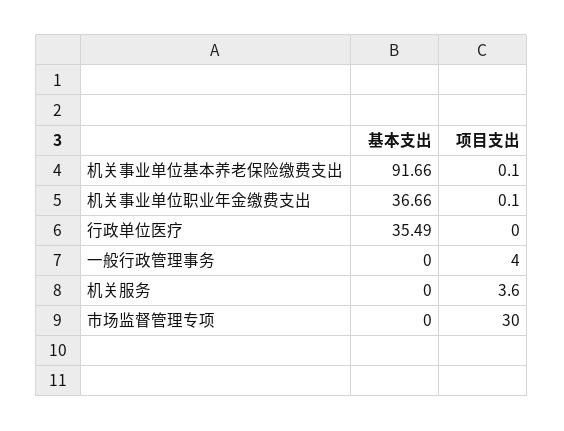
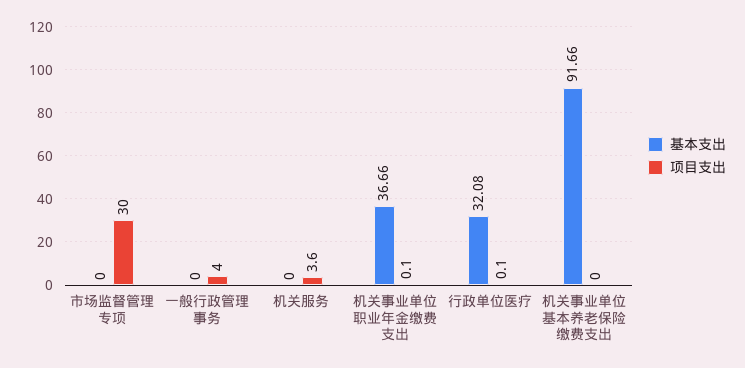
  {
    "基本支出": {
      "机关事业单位基本养老保险缴费支出": 91.66,
      "机关事业单位职业年金缴费支出": 36.66,
-     "行政单位医疗": 35.49,
+     "行政单位医疗": 32.08,
      "一般行政管理事务": 0,
      "机关服务": 0,
      "市场监督管理专项": 0
    },
    "项目支出": {
-     "机关事业单位基本养老保险缴费支出": 0.1,
+     "机关事业单位基本养老保险缴费支出": 0,
      "机关事业单位职业年金缴费支出": 0.1,
-     "行政单位医疗": 0,
+     "行政单位医疗": 0.1,
      "一般行政管理事务": 4,
      "机关服务": 3.6,
      "市场监督管理专项": 30
    }
  }

